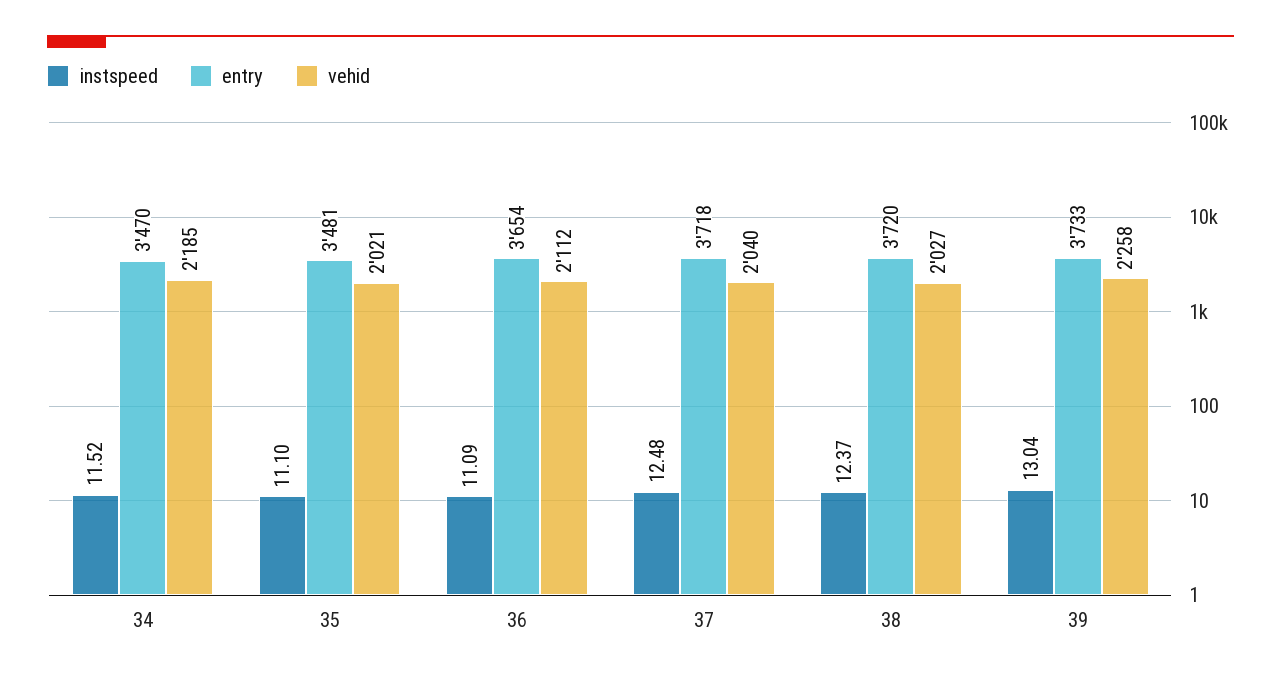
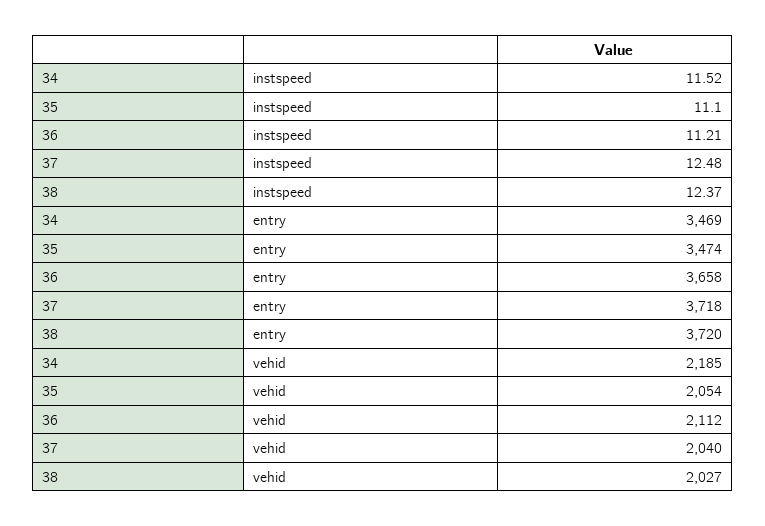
  {
    "instspeed": {
      "34": 11.52,
      "35": 11.1,
-     "36": 11.09,
+     "36": 11.21,
      "37": 12.48,
-     "38": 12.37,
+     "38": 12.37
-     "39": 13.04
    },
    "entry": {
-     "34": 3470,
+     "34": 3469,
-     "35": 3481,
+     "35": 3474,
-     "36": 3654,
+     "36": 3658,
      "37": 3718,
-     "38": 3720,
+     "38": 3720
-     "39": 3733
    },
    "vehid": {
      "34": 2185,
-     "35": 2021,
+     "35": 2054,
      "36": 2112,
      "37": 2040,
-     "38": 2027,
+     "38": 2027
-     "39": 2258
    }
  }

